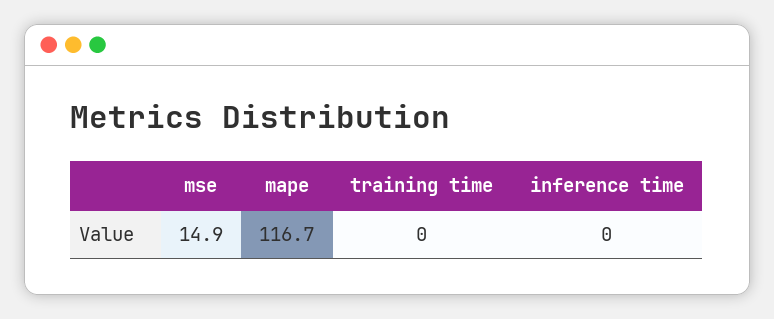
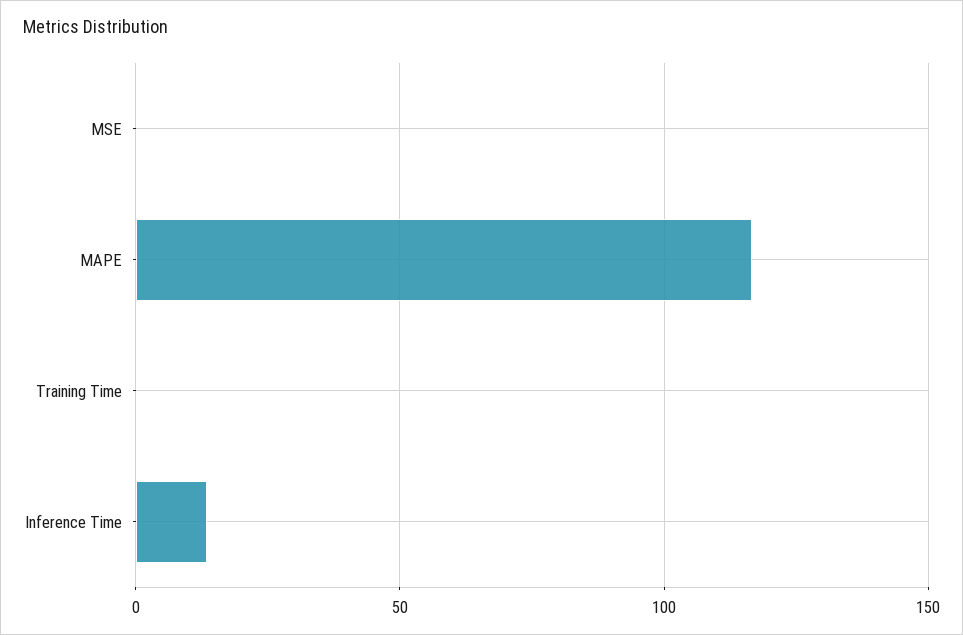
  {
-   "mse": 14.9,
+   "mse": 0,
    "mape": 116.7,
    "training time": 0,
-   "inference time": 0
+   "inference time": 15
  }

